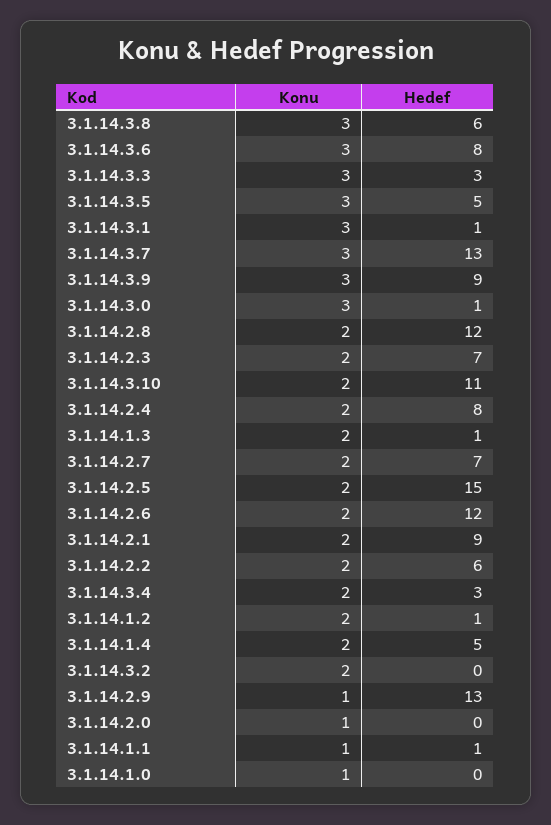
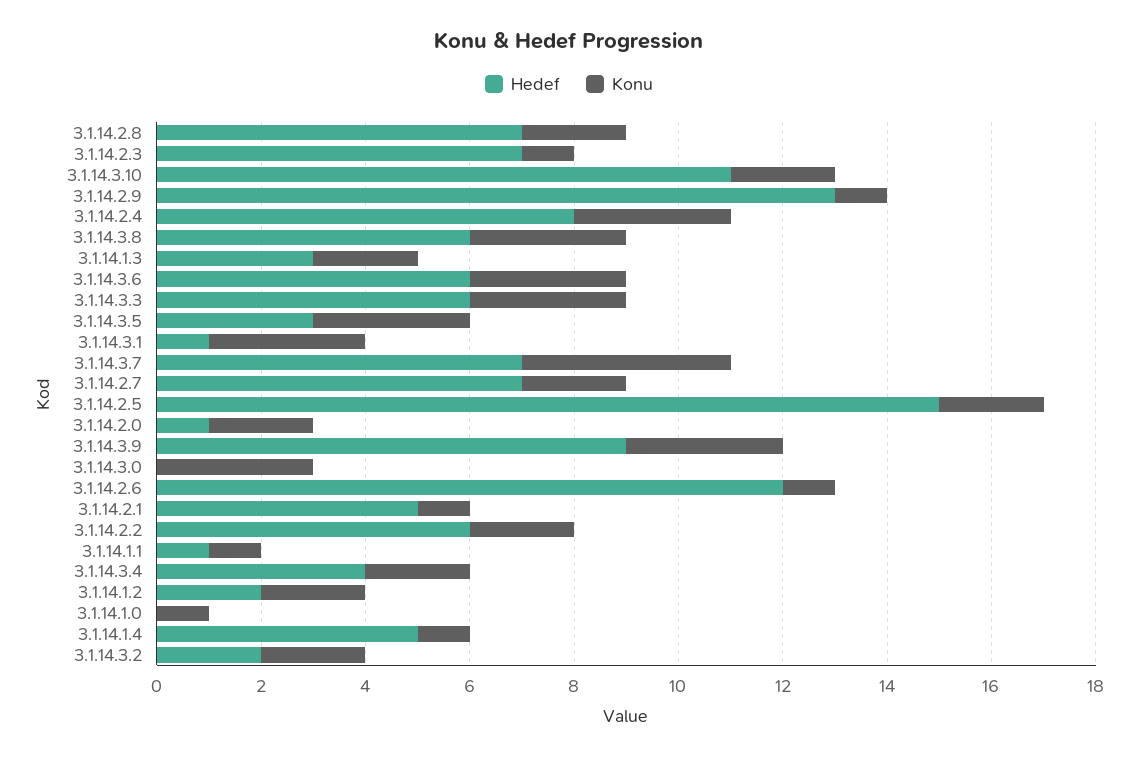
  {
    "Konu": {
      "3.1.14.3.8": 3,
      "3.1.14.3.6": 3,
      "3.1.14.3.3": 3,
      "3.1.14.3.5": 3,
      "3.1.14.3.1": 3,
-     "3.1.14.3.7": 3,
+     "3.1.14.3.7": 4,
      "3.1.14.3.9": 3,
      "3.1.14.3.0": 3,
      "3.1.14.2.8": 2,
-     "3.1.14.2.3": 2,
+     "3.1.14.2.3": 1,
      "3.1.14.3.10": 2,
-     "3.1.14.2.4": 2,
+     "3.1.14.2.4": 3,
      "3.1.14.1.3": 2,
      "3.1.14.2.7": 2,
      "3.1.14.2.5": 2,
-     "3.1.14.2.6": 2,
+     "3.1.14.2.6": 1,
-     "3.1.14.2.1": 2,
+     "3.1.14.2.1": 1,
      "3.1.14.2.2": 2,
      "3.1.14.3.4": 2,
      "3.1.14.1.2": 2,
-     "3.1.14.1.4": 2,
+     "3.1.14.1.4": 1,
      "3.1.14.3.2": 2,
      "3.1.14.2.9": 1,
-     "3.1.14.2.0": 1,
+     "3.1.14.2.0": 2,
      "3.1.14.1.1": 1,
      "3.1.14.1.0": 1
    },
    "Hedef": {
      "3.1.14.3.8": 6,
-     "3.1.14.3.6": 8,
+     "3.1.14.3.6": 6,
-     "3.1.14.3.3": 3,
+     "3.1.14.3.3": 6,
-     "3.1.14.3.5": 5,
+     "3.1.14.3.5": 3,
      "3.1.14.3.1": 1,
-     "3.1.14.3.7": 13,
+     "3.1.14.3.7": 7,
      "3.1.14.3.9": 9,
-     "3.1.14.3.0": 1,
+     "3.1.14.3.0": 0,
-     "3.1.14.2.8": 12,
+     "3.1.14.2.8": 7,
      "3.1.14.2.3": 7,
      "3.1.14.3.10": 11,
      "3.1.14.2.4": 8,
-     "3.1.14.1.3": 1,
+     "3.1.14.1.3": 3,
      "3.1.14.2.7": 7,
      "3.1.14.2.5": 15,
      "3.1.14.2.6": 12,
-     "3.1.14.2.1": 9,
+     "3.1.14.2.1": 5,
      "3.1.14.2.2": 6,
-     "3.1.14.3.4": 3,
+     "3.1.14.3.4": 4,
-     "3.1.14.1.2": 1,
+     "3.1.14.1.2": 2,
      "3.1.14.1.4": 5,
-     "3.1.14.3.2": 0,
+     "3.1.14.3.2": 2,
      "3.1.14.2.9": 13,
-     "3.1.14.2.0": 0,
+     "3.1.14.2.0": 1,
      "3.1.14.1.1": 1,
      "3.1.14.1.0": 0
    }
  }

